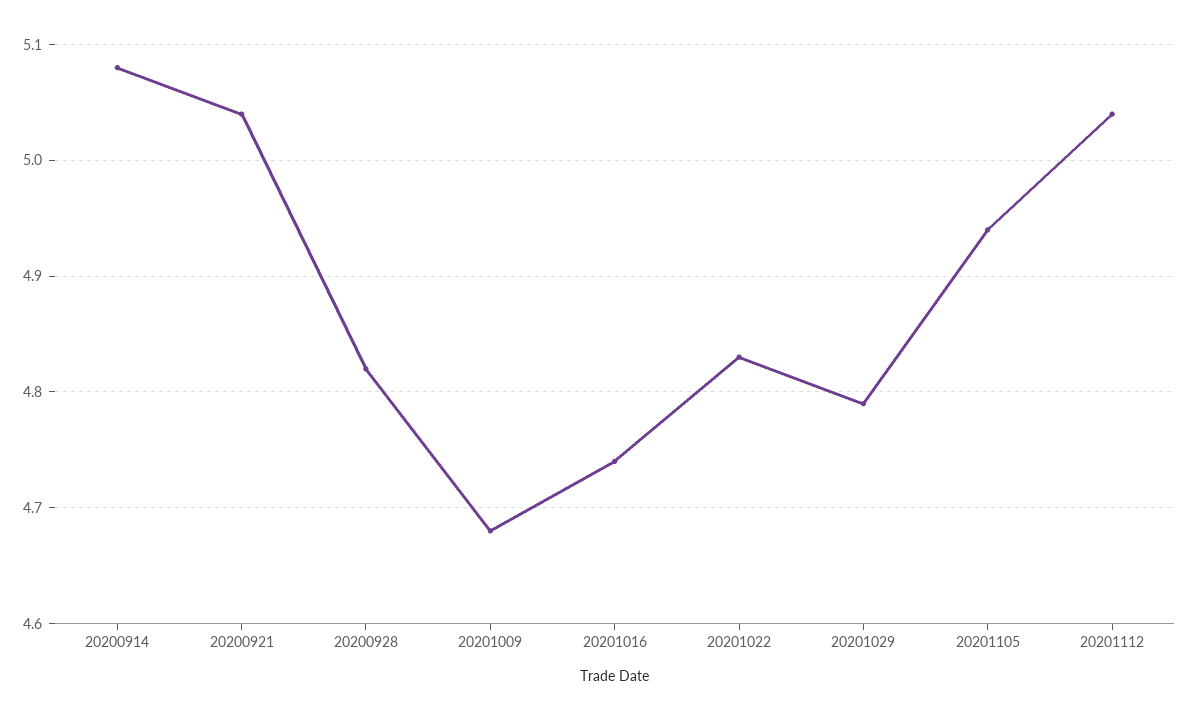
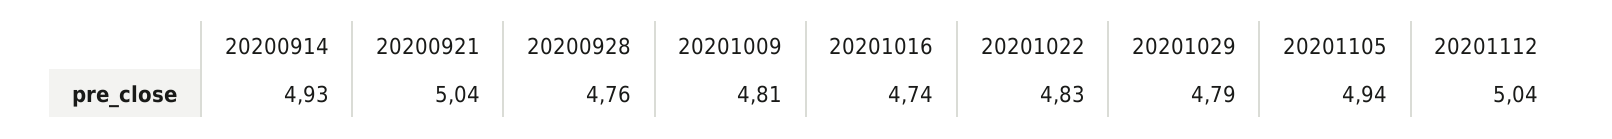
  {
-   "20200914": 5.08,
+   "20200914": 4.93,
    "20200921": 5.04,
-   "20200928": 4.82,
+   "20200928": 4.76,
-   "20201009": 4.68,
+   "20201009": 4.81,
    "20201016": 4.74,
    "20201022": 4.83,
    "20201029": 4.79,
    "20201105": 4.94,
    "20201112": 5.04
  }

